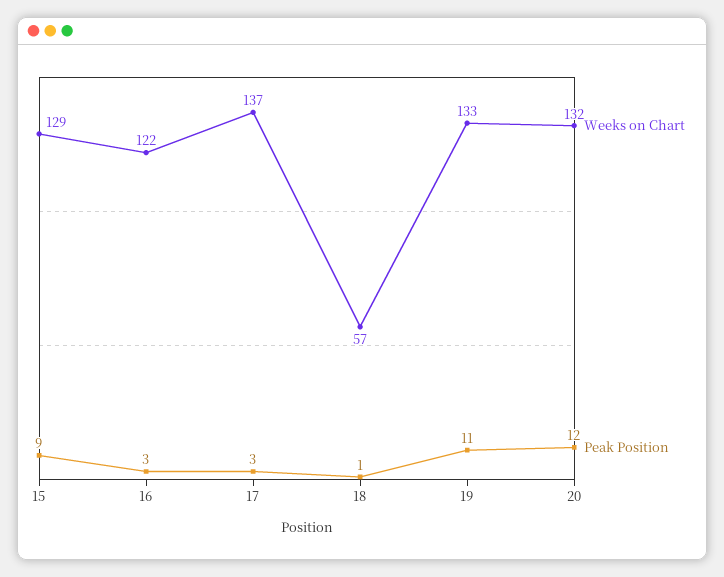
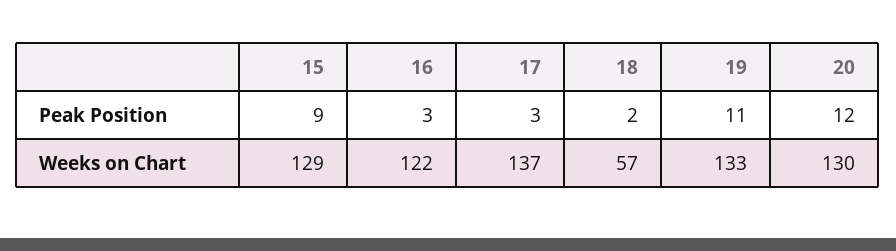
  {
    "Weeks on Chart": {
      "15": 129,
      "16": 122,
      "17": 137,
      "18": 57,
      "19": 133,
-     "20": 132
+     "20": 130
    },
    "Peak Position": {
      "15": 9,
      "16": 3,
      "17": 3,
-     "18": 1,
+     "18": 2,
      "19": 11,
      "20": 12
    }
  }

